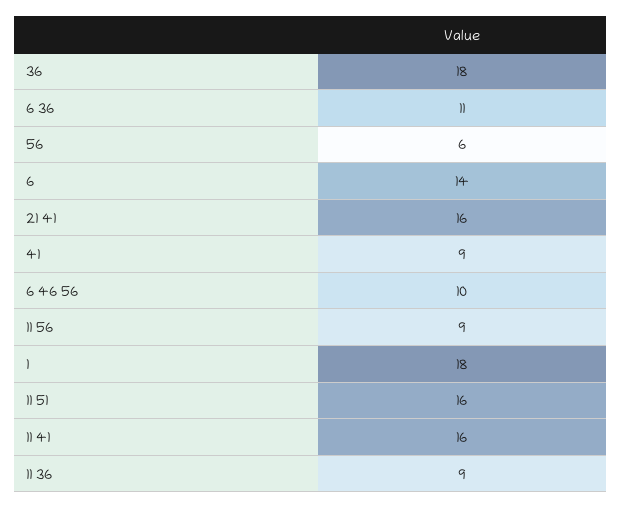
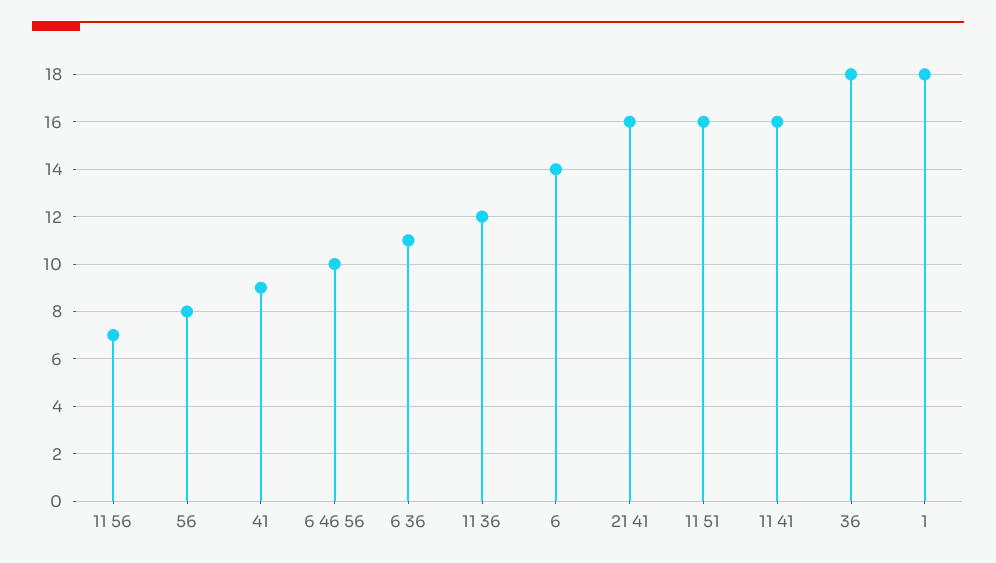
  {
    "36": 18,
    "6 36": 11,
-   "56": 6,
+   "56": 8,
    "6": 14,
    "21 41": 16,
    "41": 9,
    "6 46 56": 10,
-   "11 56": 9,
+   "11 56": 7,
    "1": 18,
    "11 51": 16,
    "11 41": 16,
-   "11 36": 9
+   "11 36": 12
  }

